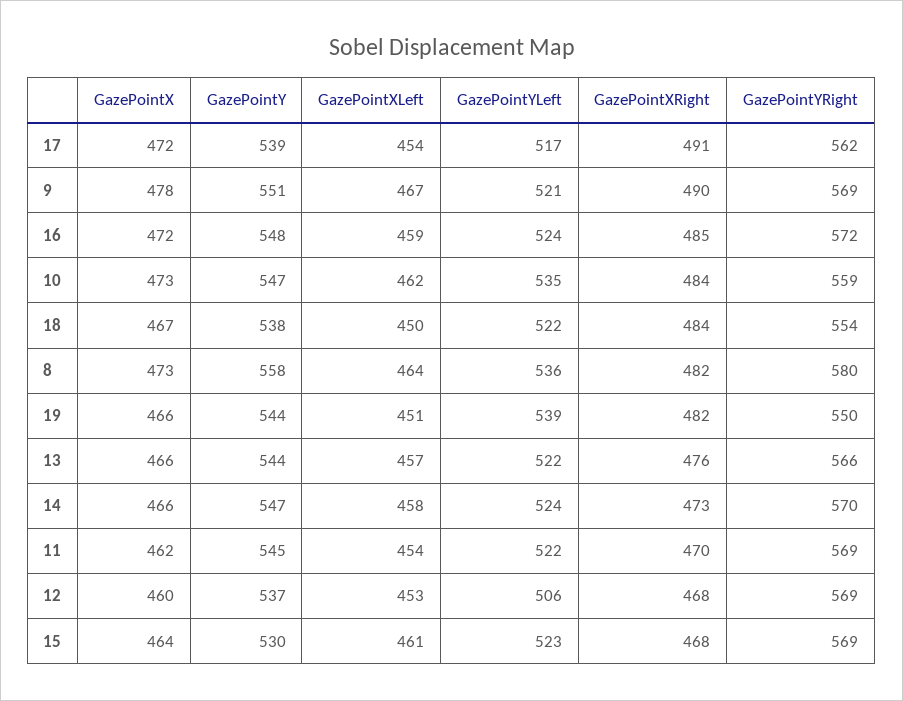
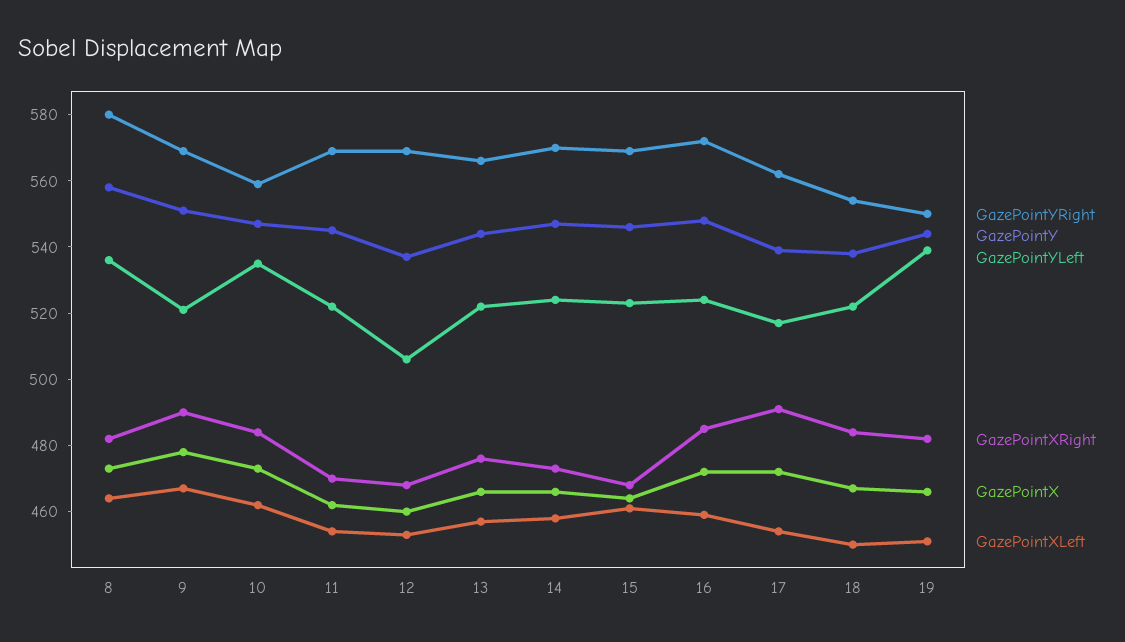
  {
    "GazePointX": {
      "17": 472,
      "9": 478,
      "16": 472,
      "10": 473,
      "18": 467,
      "8": 473,
      "19": 466,
      "13": 466,
      "14": 466,
      "11": 462,
      "12": 460,
      "15": 464
    },
    "GazePointY": {
      "17": 539,
      "9": 551,
      "16": 548,
      "10": 547,
      "18": 538,
      "8": 558,
      "19": 544,
      "13": 544,
      "14": 547,
      "11": 545,
      "12": 537,
-     "15": 530
+     "15": 545
    },
    "GazePointXLeft": {
      "17": 454,
      "9": 467,
      "16": 459,
      "10": 462,
      "18": 450,
      "8": 464,
      "19": 451,
      "13": 457,
      "14": 458,
      "11": 454,
      "12": 453,
      "15": 461
    },
    "GazePointYLeft": {
      "17": 517,
      "9": 521,
      "16": 524,
      "10": 535,
      "18": 522,
      "8": 536,
      "19": 539,
      "13": 522,
      "14": 524,
      "11": 522,
      "12": 506,
      "15": 523
    },
    "GazePointXRight": {
      "17": 491,
      "9": 490,
      "16": 485,
      "10": 484,
      "18": 484,
      "8": 482,
      "19": 482,
      "13": 476,
      "14": 473,
      "11": 470,
      "12": 468,
      "15": 468
    },
    "GazePointYRight": {
      "17": 562,
      "9": 569,
      "16": 572,
      "10": 559,
      "18": 554,
      "8": 580,
      "19": 550,
      "13": 566,
      "14": 570,
      "11": 569,
      "12": 569,
      "15": 569
    }
  }

